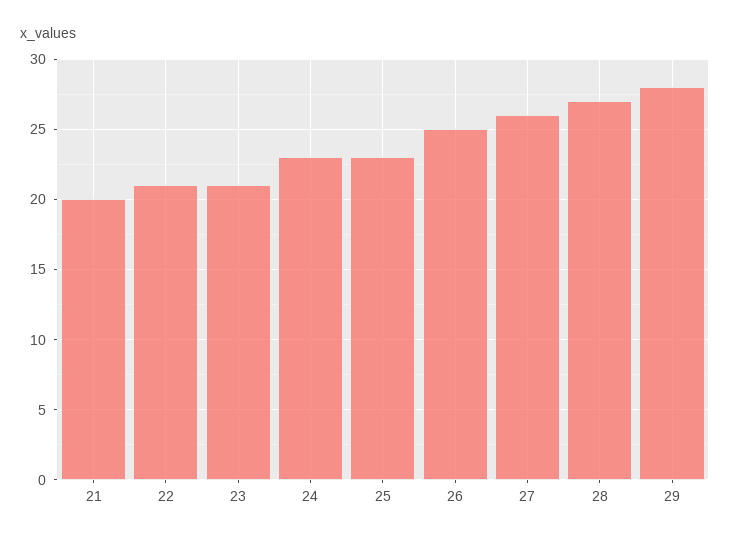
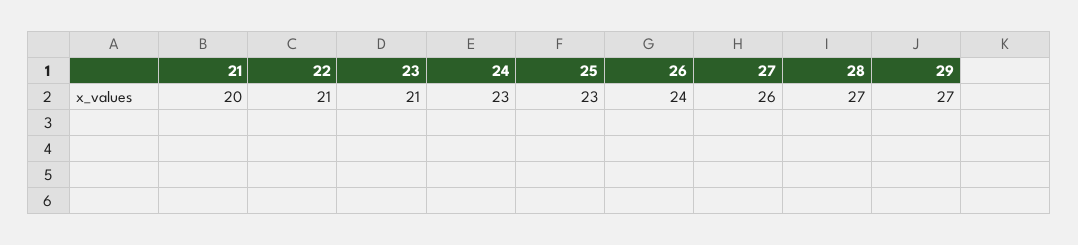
  {
    "21": 20,
    "22": 21,
    "23": 21,
    "24": 23,
    "25": 23,
-   "26": 25,
+   "26": 24,
    "27": 26,
    "28": 27,
-   "29": 28
+   "29": 27
  }

